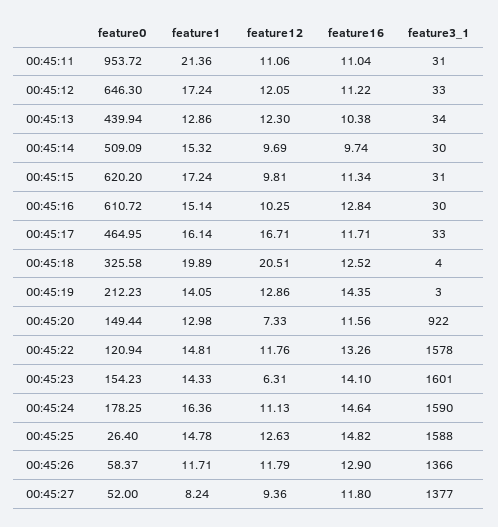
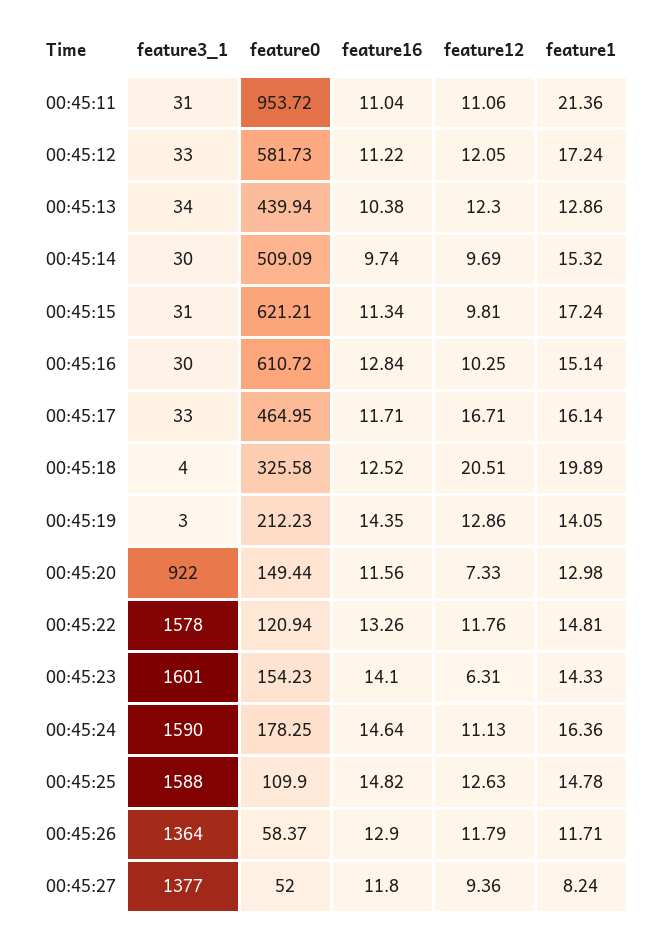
  {
    "feature0": {
      "00:45:11": 953.72,
-     "00:45:12": 646.3,
+     "00:45:12": 581.73,
      "00:45:13": 439.94,
      "00:45:14": 509.09,
-     "00:45:15": 620.2,
+     "00:45:15": 621.21,
      "00:45:16": 610.72,
      "00:45:17": 464.95,
      "00:45:18": 325.58,
      "00:45:19": 212.23,
      "00:45:20": 149.44,
      "00:45:22": 120.94,
      "00:45:23": 154.23,
      "00:45:24": 178.25,
-     "00:45:25": 26.4,
+     "00:45:25": 109.9,
      "00:45:26": 58.37,
      "00:45:27": 52
    },
    "feature1": {
      "00:45:11": 21.36,
      "00:45:12": 17.24,
      "00:45:13": 12.86,
      "00:45:14": 15.32,
      "00:45:15": 17.24,
      "00:45:16": 15.14,
      "00:45:17": 16.14,
      "00:45:18": 19.89,
      "00:45:19": 14.05,
      "00:45:20": 12.98,
      "00:45:22": 14.81,
      "00:45:23": 14.33,
      "00:45:24": 16.36,
      "00:45:25": 14.78,
      "00:45:26": 11.71,
      "00:45:27": 8.24
    },
    "feature12": {
      "00:45:11": 11.06,
      "00:45:12": 12.05,
      "00:45:13": 12.3,
      "00:45:14": 9.69,
      "00:45:15": 9.81,
      "00:45:16": 10.25,
      "00:45:17": 16.71,
      "00:45:18": 20.51,
      "00:45:19": 12.86,
      "00:45:20": 7.33,
      "00:45:22": 11.76,
      "00:45:23": 6.31,
      "00:45:24": 11.13,
      "00:45:25": 12.63,
      "00:45:26": 11.79,
      "00:45:27": 9.36
    },
    "feature16": {
      "00:45:11": 11.04,
      "00:45:12": 11.22,
      "00:45:13": 10.38,
      "00:45:14": 9.74,
      "00:45:15": 11.34,
      "00:45:16": 12.84,
      "00:45:17": 11.71,
      "00:45:18": 12.52,
      "00:45:19": 14.35,
      "00:45:20": 11.56,
      "00:45:22": 13.26,
      "00:45:23": 14.1,
      "00:45:24": 14.64,
      "00:45:25": 14.82,
      "00:45:26": 12.9,
      "00:45:27": 11.8
    },
    "feature3_1": {
      "00:45:11": 31,
      "00:45:12": 33,
      "00:45:13": 34,
      "00:45:14": 30,
      "00:45:15": 31,
      "00:45:16": 30,
      "00:45:17": 33,
      "00:45:18": 4,
      "00:45:19": 3,
      "00:45:20": 922,
      "00:45:22": 1578,
      "00:45:23": 1601,
      "00:45:24": 1590,
      "00:45:25": 1588,
-     "00:45:26": 1366,
+     "00:45:26": 1364,
      "00:45:27": 1377
    }
  }

